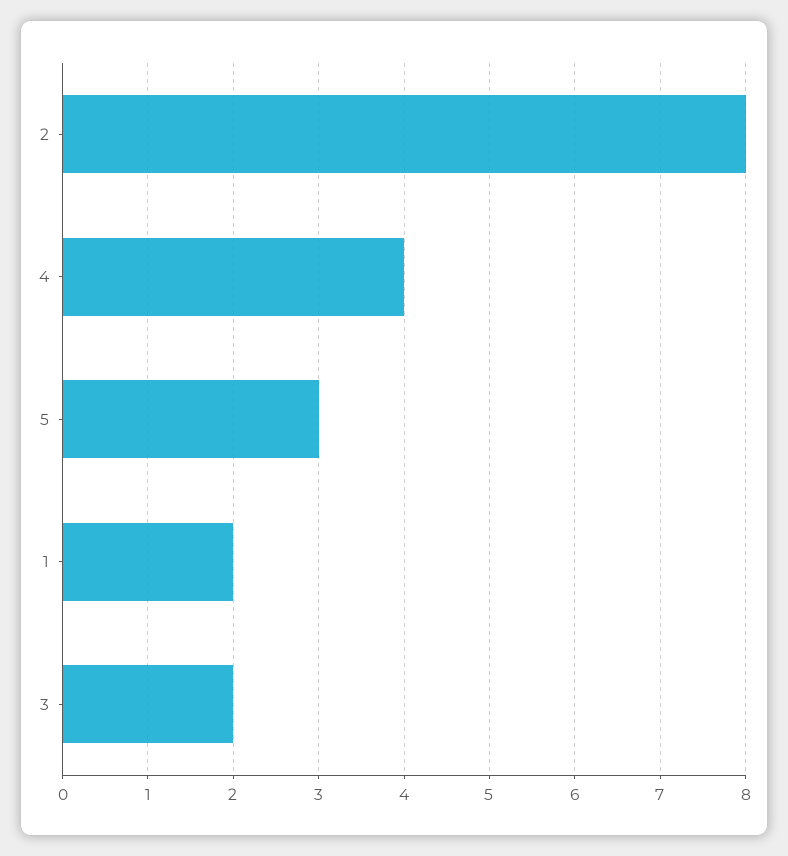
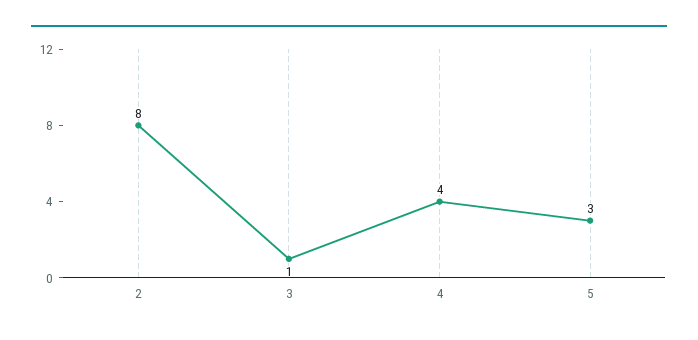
  {
    "2": 8,
    "4": 4,
    "5": 3,
-   "1": 2,
-   "3": 2
+   "3": 1
  }

